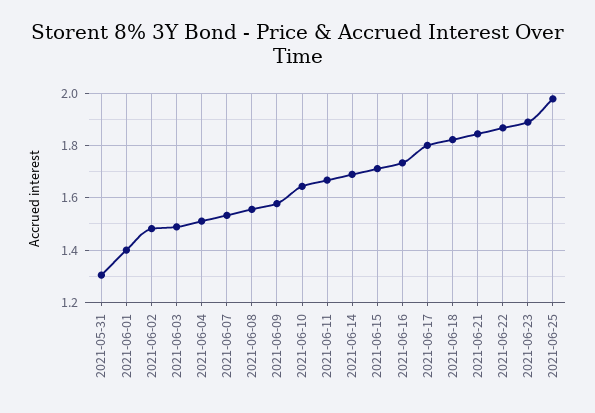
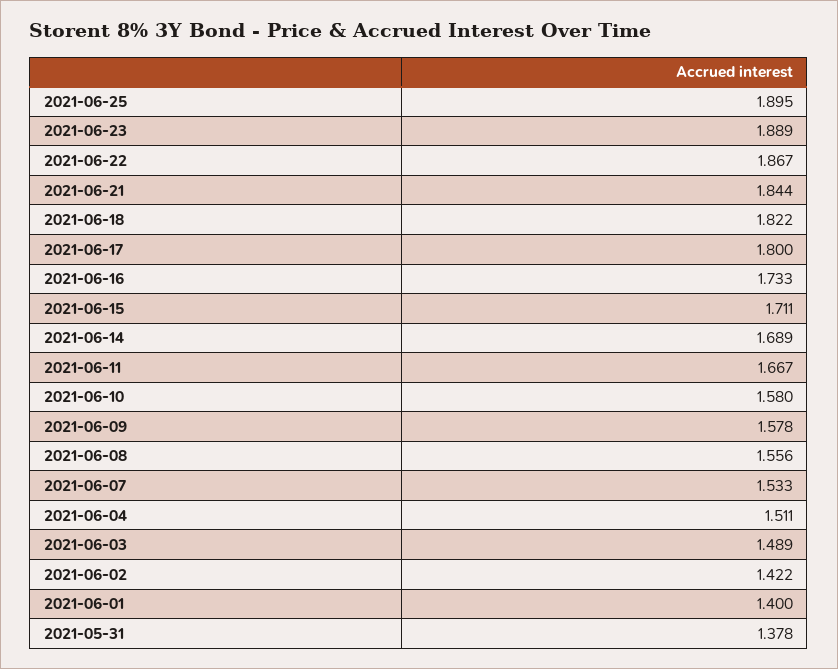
  {
-   "2021-05-31": 1.3,
+   "2021-05-31": 1.378,
    "2021-06-01": 1.4,
-   "2021-06-02": 1.475,
+   "2021-06-02": 1.422,
    "2021-06-03": 1.489,
    "2021-06-04": 1.511,
    "2021-06-07": 1.533,
    "2021-06-08": 1.556,
    "2021-06-09": 1.578,
-   "2021-06-10": 1.65,
+   "2021-06-10": 1.58,
    "2021-06-11": 1.667,
    "2021-06-14": 1.689,
    "2021-06-15": 1.711,
    "2021-06-16": 1.733,
    "2021-06-17": 1.8,
    "2021-06-18": 1.822,
    "2021-06-21": 1.844,
    "2021-06-22": 1.867,
    "2021-06-23": 1.889,
-   "2021-06-25": 1.975
+   "2021-06-25": 1.895
  }

